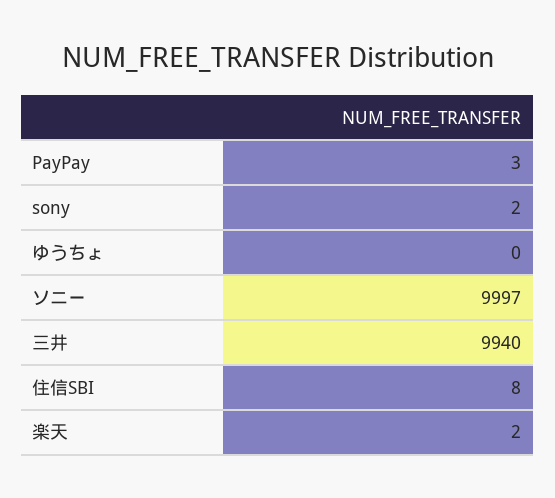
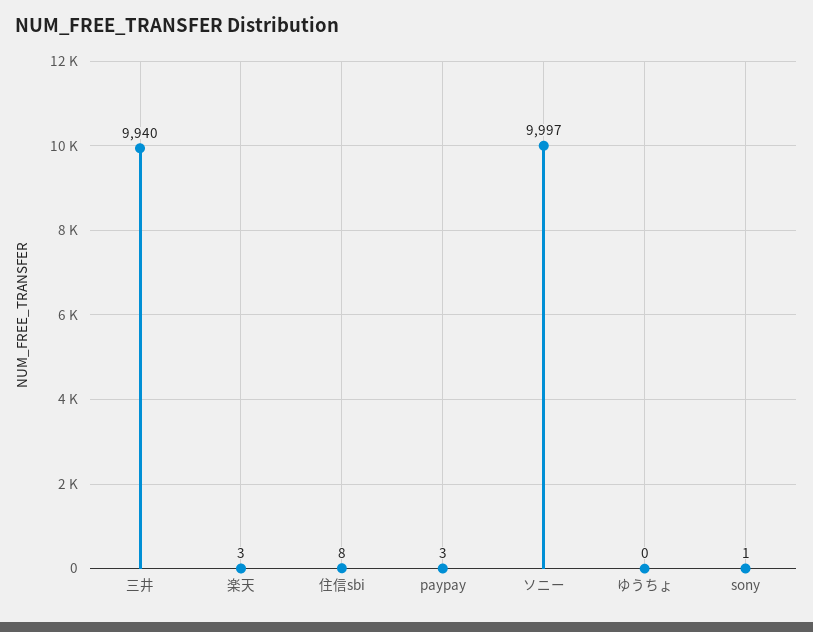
  {
    "PayPay": 3,
-   "sony": 2,
+   "sony": 1,
    "ゆうちょ": 0,
    "ソニー": 9997,
    "三井": 9940,
    "住信SBI": 8,
-   "楽天": 2
+   "楽天": 3
  }

